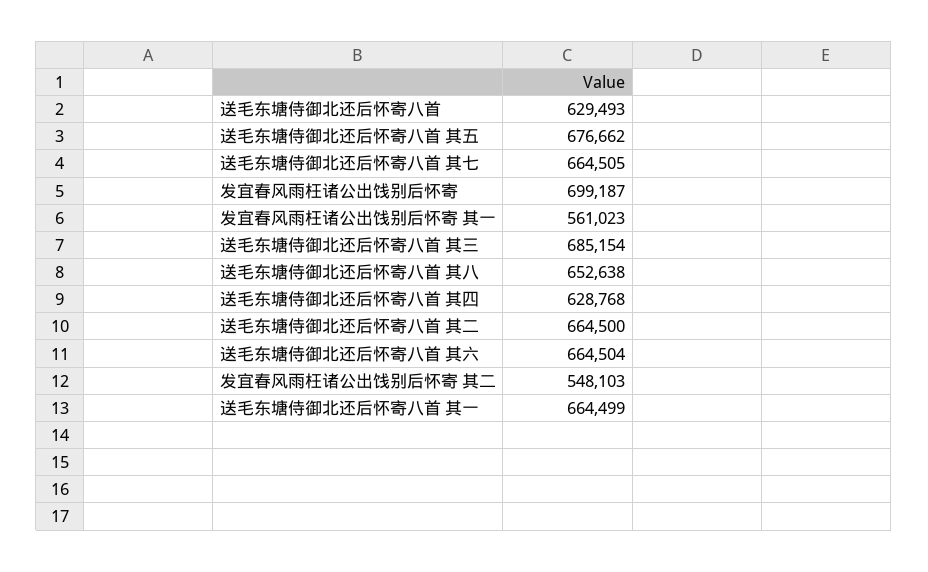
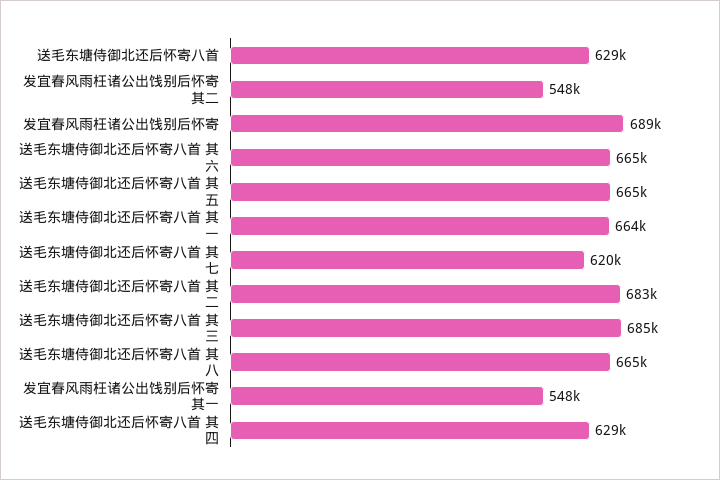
  {
    "送毛东塘侍御北还后怀寄八首": 629493,
-   "送毛东塘侍御北还后怀寄八首 其五": 676662,
+   "送毛东塘侍御北还后怀寄八首 其五": 665000,
-   "送毛东塘侍御北还后怀寄八首 其七": 664505,
+   "送毛东塘侍御北还后怀寄八首 其七": 620000,
-   "发宜春风雨枉诸公出饯别后怀寄": 699187,
+   "发宜春风雨枉诸公出饯别后怀寄": 689000,
-   "发宜春风雨枉诸公出饯别后怀寄 其一": 561023,
+   "发宜春风雨枉诸公出饯别后怀寄 其一": 548000,
    "送毛东塘侍御北还后怀寄八首 其三": 685154,
-   "送毛东塘侍御北还后怀寄八首 其八": 652638,
+   "送毛东塘侍御北还后怀寄八首 其八": 665000,
    "送毛东塘侍御北还后怀寄八首 其四": 628768,
-   "送毛东塘侍御北还后怀寄八首 其二": 664500,
+   "送毛东塘侍御北还后怀寄八首 其二": 683000,
    "送毛东塘侍御北还后怀寄八首 其六": 664504,
    "发宜春风雨枉诸公出饯别后怀寄 其二": 548103,
    "送毛东塘侍御北还后怀寄八首 其一": 664499
  }

